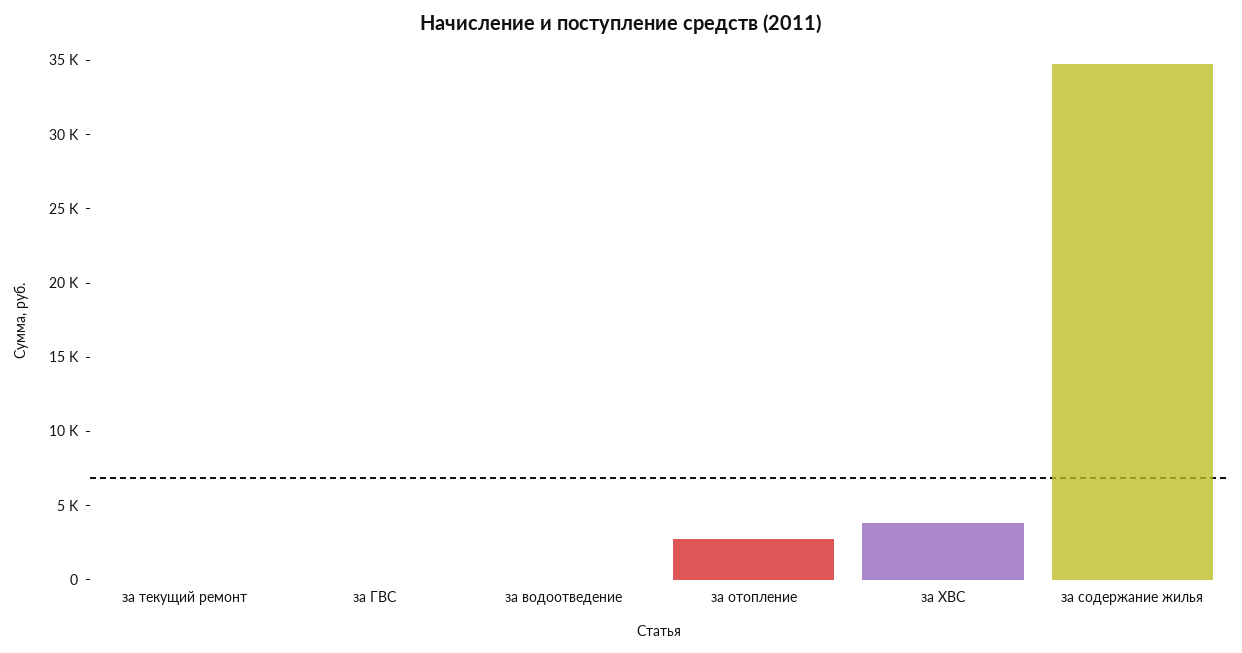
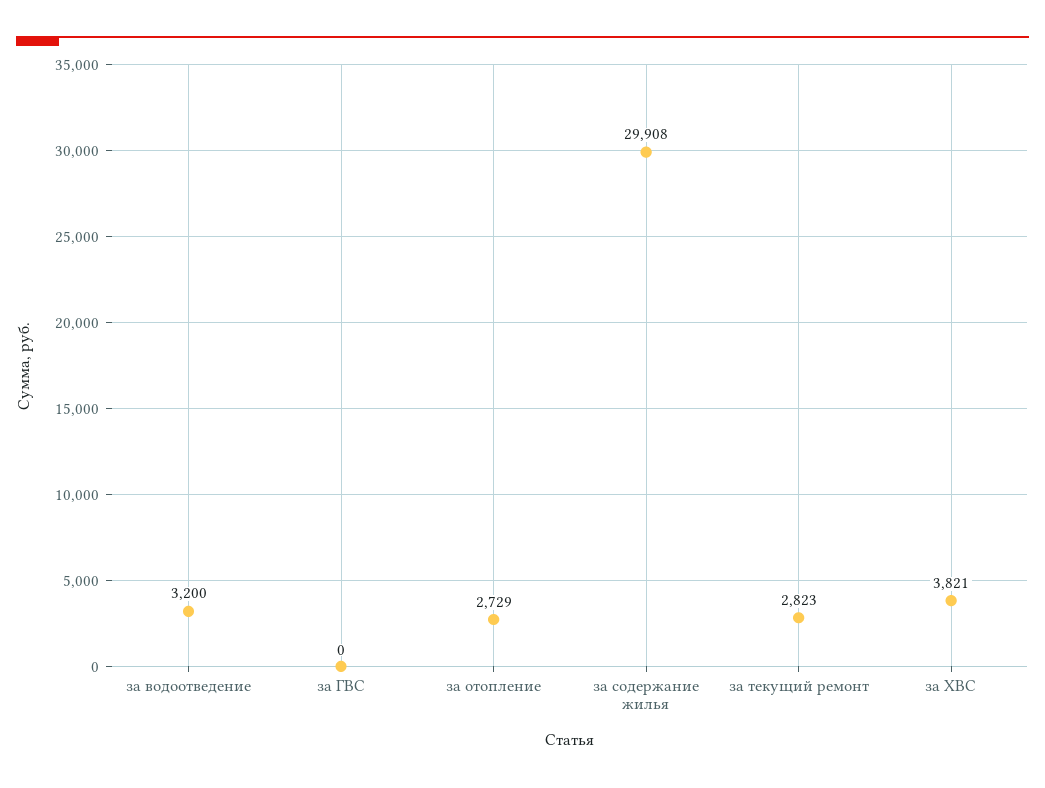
  {
-   "за текущий ремонт": 0,
+   "за текущий ремонт": 2823,
    "за ГВС": 0,
-   "за водоотведение": 0,
+   "за водоотведение": 3200,
    "за отопление": 2729,
    "за ХВС": 3821,
-   "за содержание жилья": 35000
+   "за содержание жилья": 29908
  }

